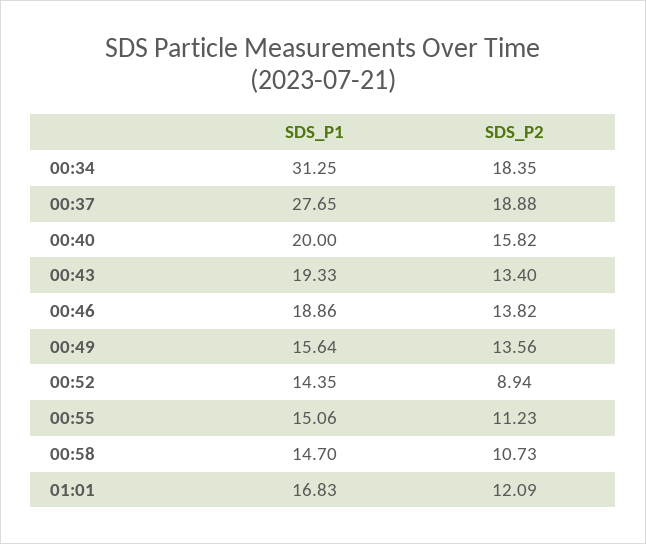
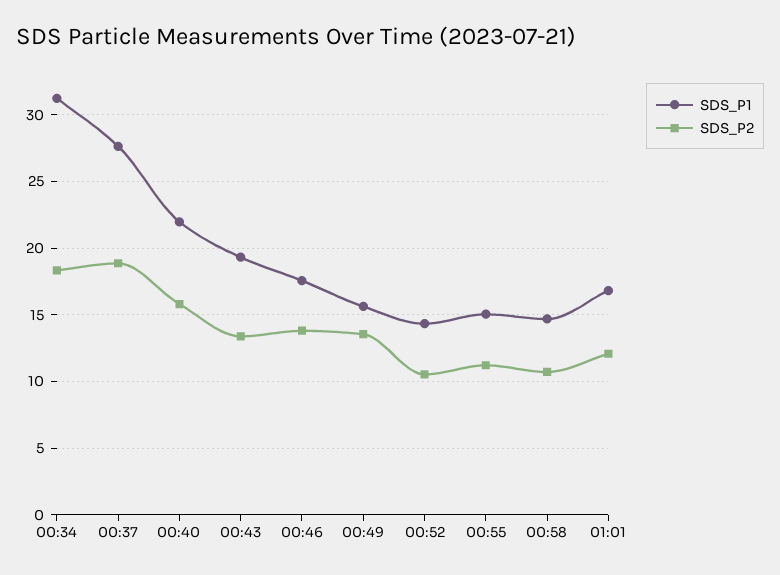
  {
    "SDS_P1": {
      "00:34": 31.25,
      "00:37": 27.65,
-     "00:40": 20,
+     "00:40": 22,
      "00:43": 19.33,
-     "00:46": 18.86,
+     "00:46": 17.5,
      "00:49": 15.64,
      "00:52": 14.35,
      "00:55": 15.06,
      "00:58": 14.7,
      "01:01": 16.83
    },
    "SDS_P2": {
      "00:34": 18.35,
      "00:37": 18.88,
      "00:40": 15.82,
      "00:43": 13.4,
      "00:46": 13.82,
      "00:49": 13.56,
-     "00:52": 8.94,
+     "00:52": 10.5,
      "00:55": 11.23,
      "00:58": 10.73,
      "01:01": 12.09
    }
  }

